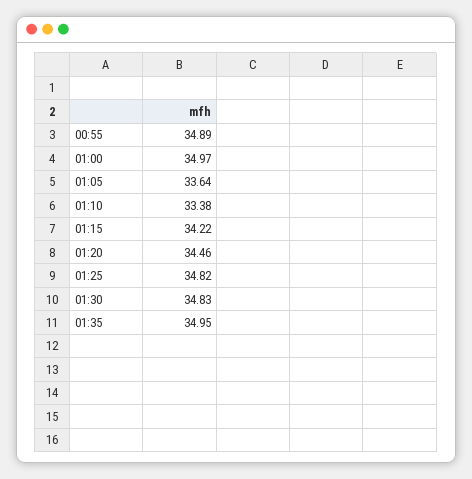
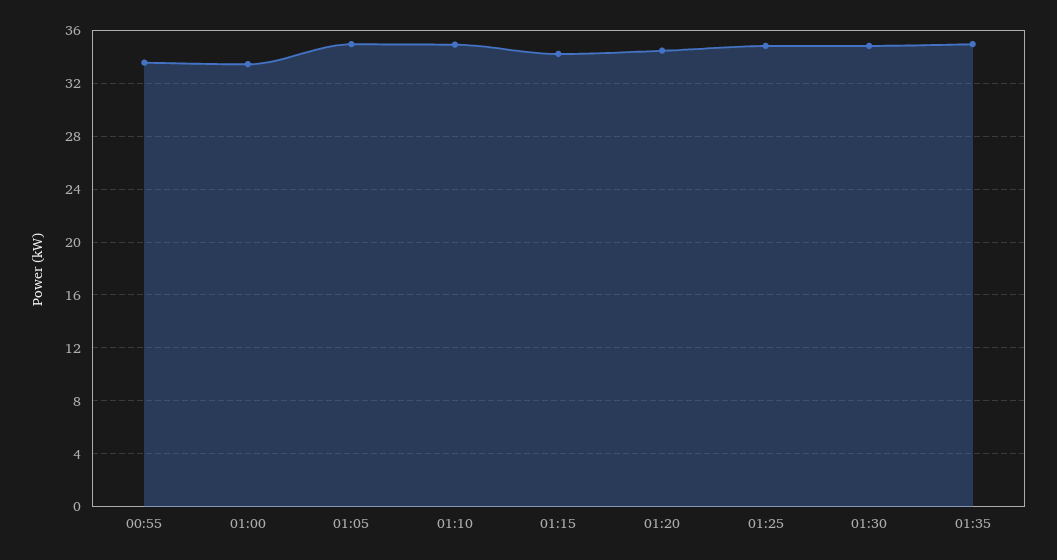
  {
-   "00:55": 34.89,
+   "00:55": 33.5,
-   "01:00": 34.97,
+   "01:00": 33.5,
-   "01:05": 33.64,
+   "01:05": 35,
-   "01:10": 33.38,
+   "01:10": 35,
    "01:15": 34.22,
    "01:20": 34.46,
    "01:25": 34.82,
    "01:30": 34.83,
    "01:35": 34.95
  }

